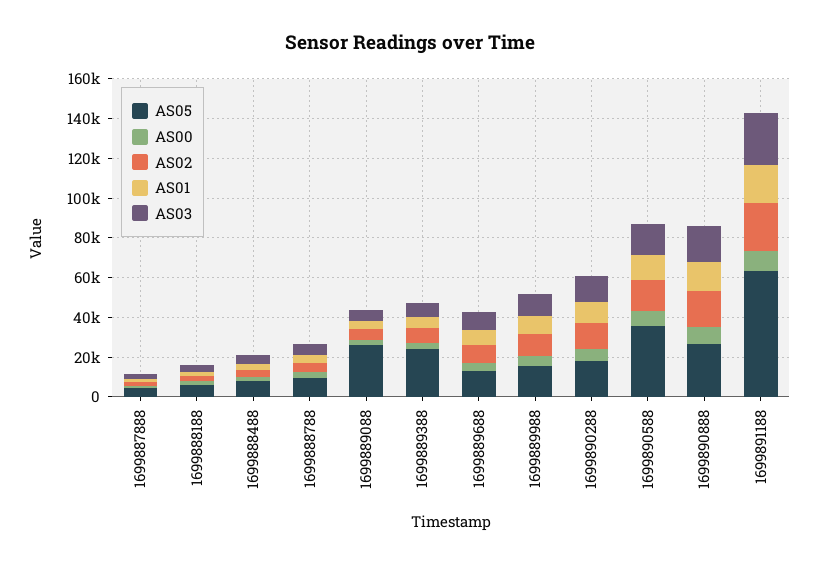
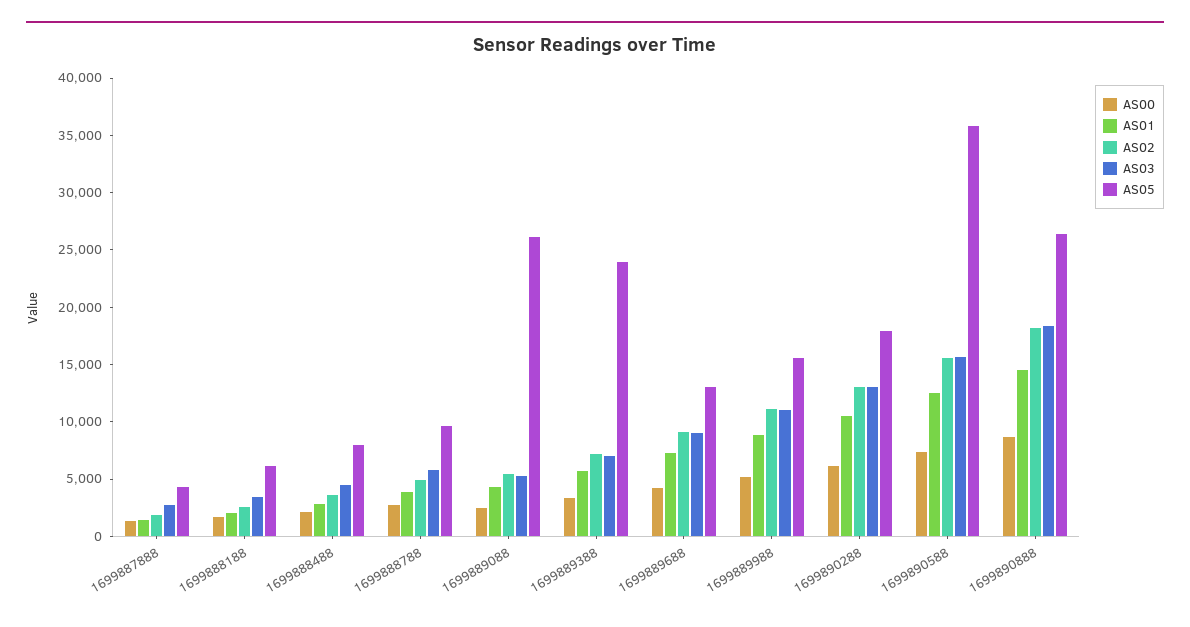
  {
    "AS05": {
      "1699887888": 4000,
      "1699888188": 6000,
      "1699888488": 8000,
      "1699888788": 10000,
      "1699889088": 26000,
      "1699889388": 24000,
      "1699889688": 13000,
      "1699889988": 16000,
      "1699890288": 18000,
      "1699890588": 36000,
-     "1699890888": 26000,
+     "1699890888": 26000
-     "1699891188": 65000
    },
    "AS00": {
      "1699887888": 1000,
      "1699888188": 2000,
      "1699888488": 2000,
      "1699888788": 3000,
      "1699889088": 3000,
      "1699889388": 3000,
      "1699889688": 4000,
      "1699889988": 5000,
      "1699890288": 6000,
      "1699890588": 7000,
-     "1699890888": 9000,
+     "1699890888": 9000
-     "1699891188": 10000
    },
    "AS02": {
      "1699887888": 2000,
      "1699888188": 3000,
      "1699888488": 4000,
      "1699888788": 5000,
      "1699889088": 5000,
      "1699889388": 7000,
      "1699889688": 9000,
      "1699889988": 11000,
      "1699890288": 13000,
      "1699890588": 16000,
-     "1699890888": 18000,
+     "1699890888": 18000
-     "1699891188": 25000
    },
    "AS01": {
      "1699887888": 1000,
      "1699888188": 2000,
      "1699888488": 3000,
      "1699888788": 4000,
      "1699889088": 4000,
      "1699889388": 6000,
      "1699889688": 7000,
      "1699889988": 9000,
      "1699890288": 10000,
      "1699890588": 12000,
-     "1699890888": 15000,
+     "1699890888": 15000
-     "1699891188": 20000
    },
    "AS03": {
      "1699887888": 3000,
      "1699888188": 3000,
      "1699888488": 4000,
      "1699888788": 6000,
      "1699889088": 5000,
      "1699889388": 7000,
      "1699889688": 9000,
      "1699889988": 11000,
      "1699890288": 13000,
      "1699890588": 16000,
-     "1699890888": 18000,
+     "1699890888": 18000
-     "1699891188": 25000
    }
  }

